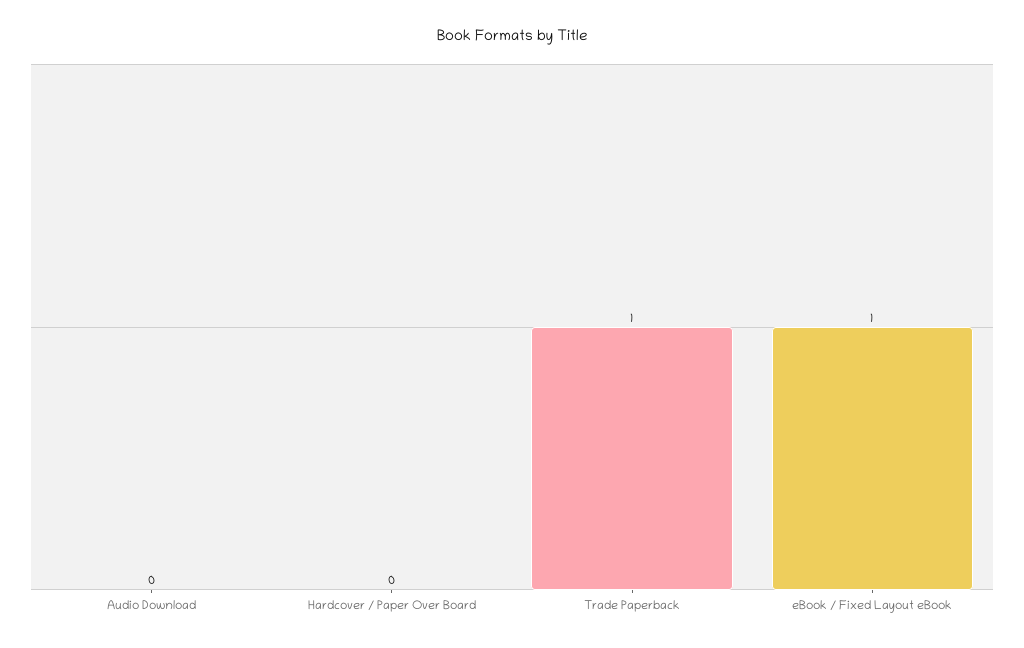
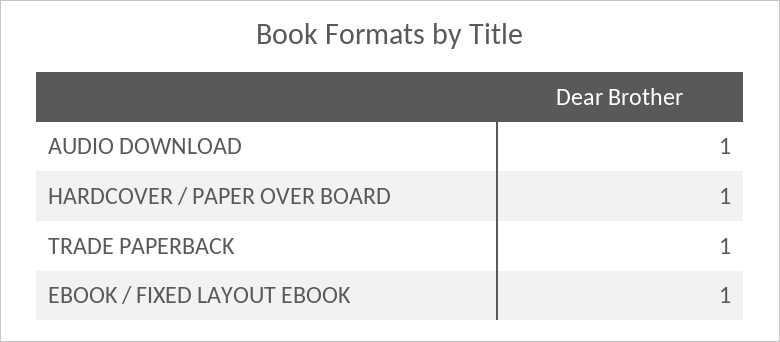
  {
-   "Audio Download": 0,
+   "Audio Download": 1,
-   "Hardcover / Paper Over Board": 0,
+   "Hardcover / Paper Over Board": 1,
    "Trade Paperback": 1,
    "eBook / Fixed Layout eBook": 1
  }

